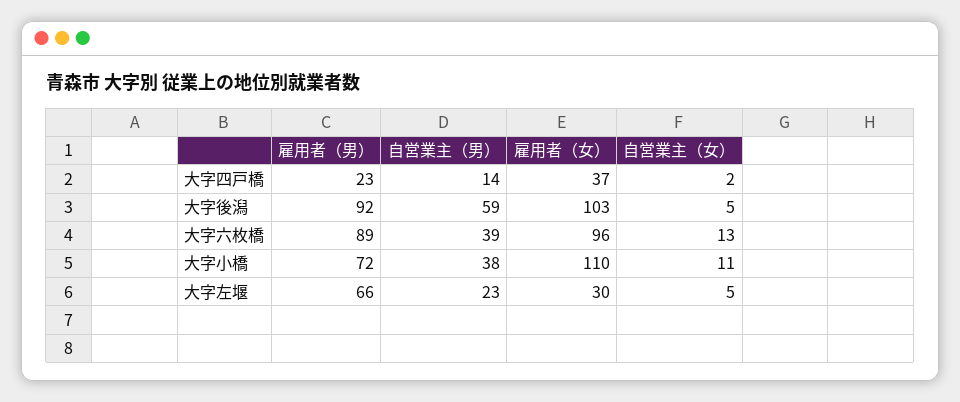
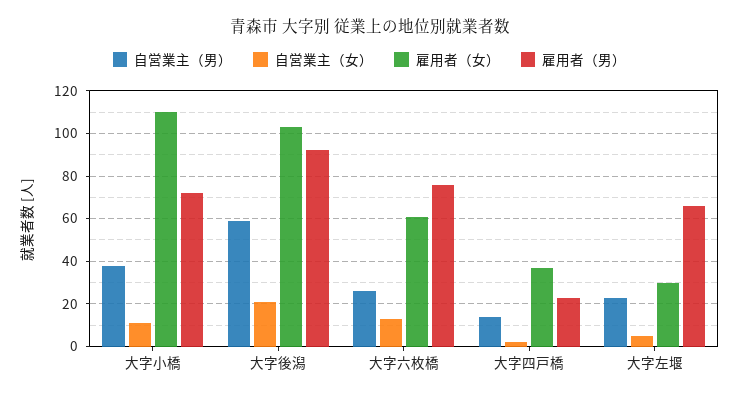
  {
    "雇用者（男）": {
      "大字四戸橋": 23,
      "大字後潟": 92,
-     "大字六枚橋": 89,
+     "大字六枚橋": 75,
      "大字小橋": 72,
      "大字左堰": 66
    },
    "自営業主（男）": {
      "大字四戸橋": 14,
      "大字後潟": 59,
-     "大字六枚橋": 39,
+     "大字六枚橋": 25,
      "大字小橋": 38,
      "大字左堰": 23
    },
    "雇用者（女）": {
      "大字四戸橋": 37,
      "大字後潟": 103,
-     "大字六枚橋": 96,
+     "大字六枚橋": 60,
      "大字小橋": 110,
      "大字左堰": 30
    },
    "自営業主（女）": {
      "大字四戸橋": 2,
-     "大字後潟": 5,
+     "大字後潟": 20,
      "大字六枚橋": 13,
      "大字小橋": 11,
      "大字左堰": 5
    }
  }

